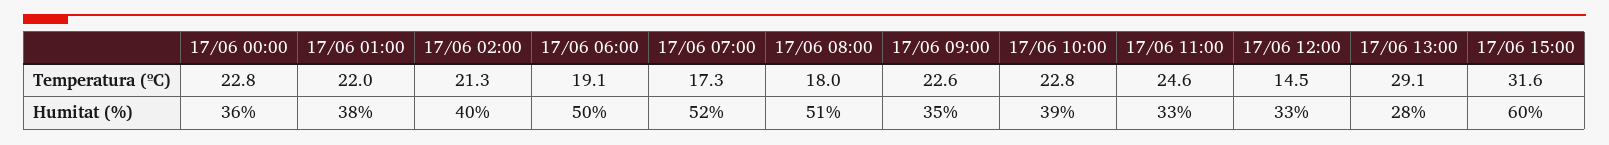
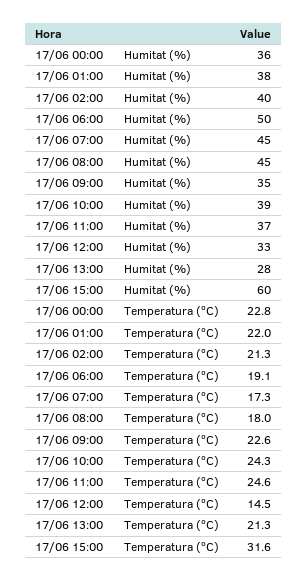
  {
    "17/06 00:00": {
      "Temperatura (ºC)": 22.8,
      "Humitat (%)": 36
    },
    "17/06 01:00": {
      "Temperatura (ºC)": 22,
      "Humitat (%)": 38
    },
    "17/06 02:00": {
      "Temperatura (ºC)": 21.3,
      "Humitat (%)": 40
    },
    "17/06 06:00": {
      "Temperatura (ºC)": 19.1,
      "Humitat (%)": 50
    },
    "17/06 07:00": {
      "Temperatura (ºC)": 17.3,
-     "Humitat (%)": 52
+     "Humitat (%)": 45
    },
    "17/06 08:00": {
      "Temperatura (ºC)": 18,
-     "Humitat (%)": 51
+     "Humitat (%)": 45
    },
    "17/06 09:00": {
      "Temperatura (ºC)": 22.6,
      "Humitat (%)": 35
    },
    "17/06 10:00": {
-     "Temperatura (ºC)": 22.8,
+     "Temperatura (ºC)": 24.3,
      "Humitat (%)": 39
    },
    "17/06 11:00": {
      "Temperatura (ºC)": 24.6,
-     "Humitat (%)": 33
+     "Humitat (%)": 37
    },
    "17/06 12:00": {
      "Temperatura (ºC)": 14.5,
      "Humitat (%)": 33
    },
    "17/06 13:00": {
-     "Temperatura (ºC)": 29.1,
+     "Temperatura (ºC)": 21.3,
      "Humitat (%)": 28
    },
    "17/06 15:00": {
      "Temperatura (ºC)": 31.6,
      "Humitat (%)": 60
    }
  }

